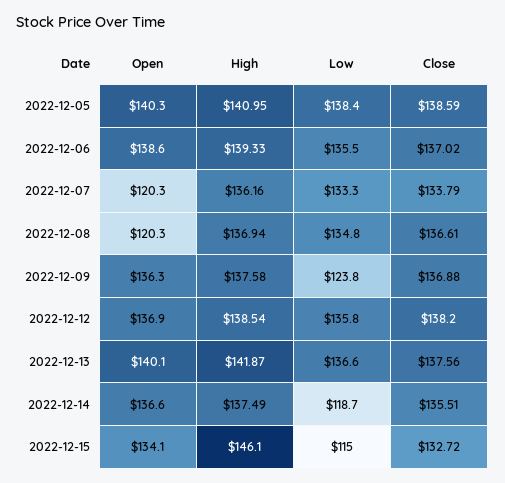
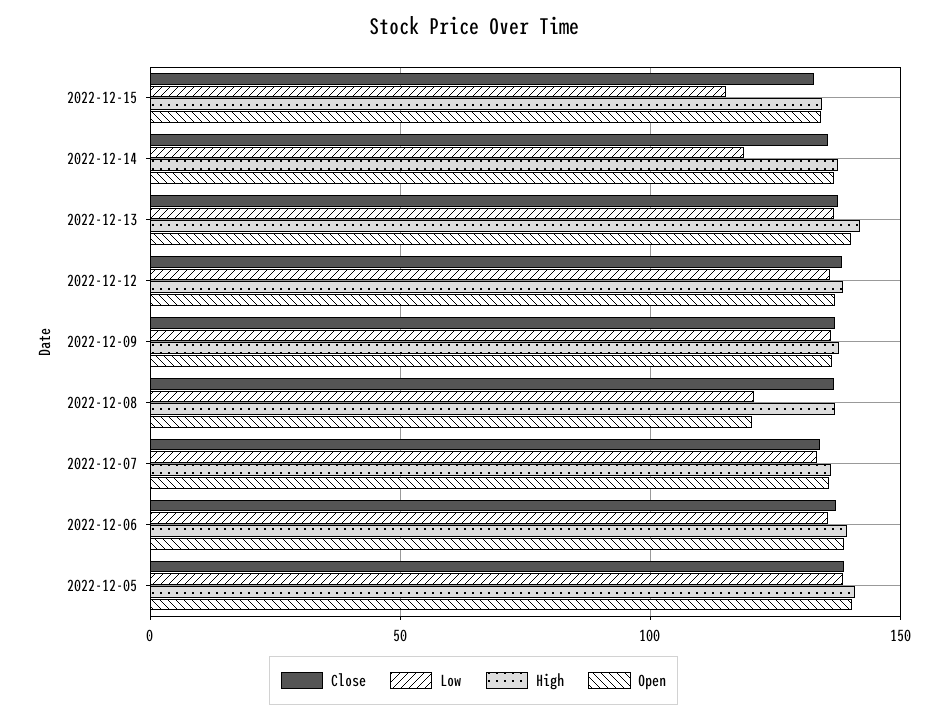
  {
    "Open": {
      "2022-12-05": 140.3,
      "2022-12-06": 138.6,
-     "2022-12-07": 120.3,
+     "2022-12-07": 135,
      "2022-12-08": 120.3,
      "2022-12-09": 136.3,
      "2022-12-12": 136.9,
      "2022-12-13": 140.1,
      "2022-12-14": 136.6,
      "2022-12-15": 134.1
    },
    "High": {
      "2022-12-05": 140.95,
      "2022-12-06": 139.33,
      "2022-12-07": 136.16,
      "2022-12-08": 136.94,
      "2022-12-09": 137.58,
      "2022-12-12": 138.54,
      "2022-12-13": 141.87,
      "2022-12-14": 137.49,
-     "2022-12-15": 146.1
+     "2022-12-15": 135
    },
    "Low": {
      "2022-12-05": 138.4,
      "2022-12-06": 135.5,
      "2022-12-07": 133.3,
-     "2022-12-08": 134.8,
+     "2022-12-08": 120,
-     "2022-12-09": 123.8,
+     "2022-12-09": 135,
      "2022-12-12": 135.8,
      "2022-12-13": 136.6,
      "2022-12-14": 118.7,
      "2022-12-15": 115
    },
    "Close": {
      "2022-12-05": 138.59,
      "2022-12-06": 137.02,
      "2022-12-07": 133.79,
      "2022-12-08": 136.61,
      "2022-12-09": 136.88,
      "2022-12-12": 138.2,
      "2022-12-13": 137.56,
      "2022-12-14": 135.51,
      "2022-12-15": 132.72
    }
  }

